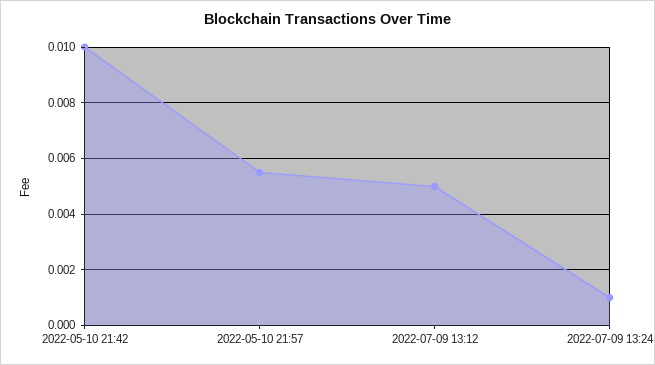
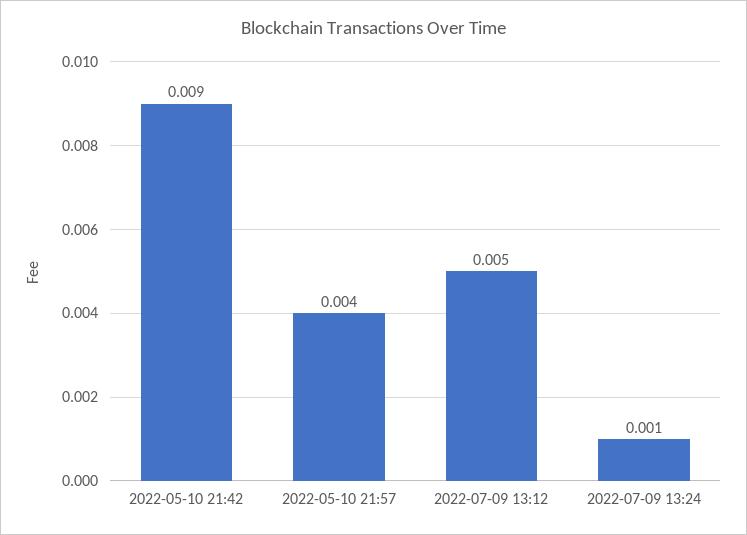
  {
-   "2022-05-10 21:42": 0.01,
+   "2022-05-10 21:42": 0.009,
-   "2022-05-10 21:57": 0.0055,
+   "2022-05-10 21:57": 0.004,
    "2022-07-09 13:12": 0.005,
    "2022-07-09 13:24": 0.001
  }

